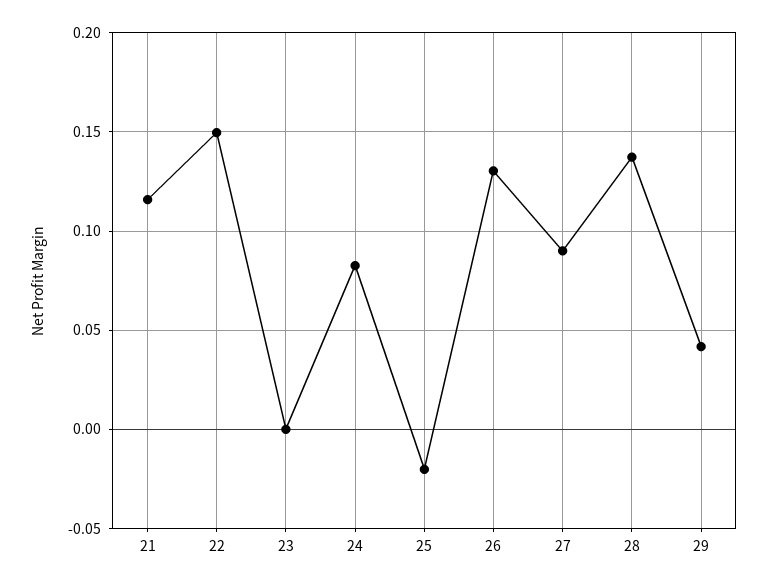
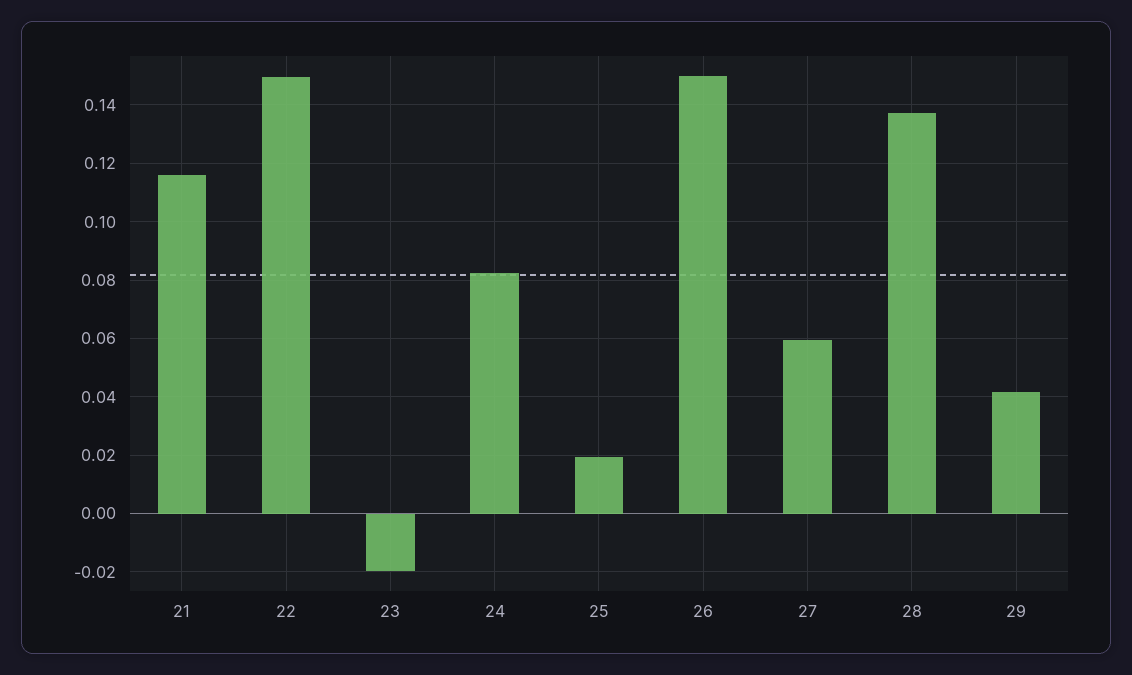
  {
    "21": 0.115,
    "22": 0.15,
-   "23": 0,
+   "23": -0.02,
    "24": 0.0825,
-   "25": -0.02,
+   "25": 0.02,
-   "26": 0.13,
+   "26": 0.15,
-   "27": 0.09,
+   "27": 0.06,
    "28": 0.1375,
    "29": 0.0425
  }

